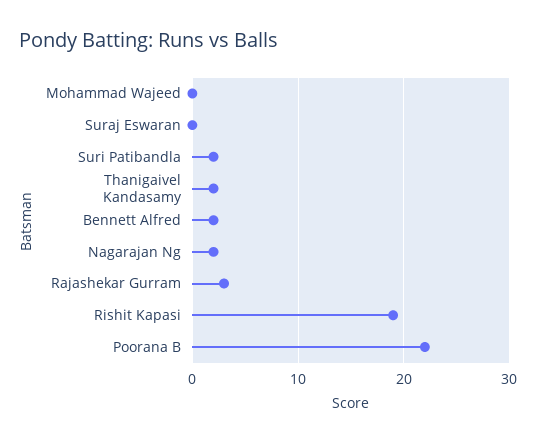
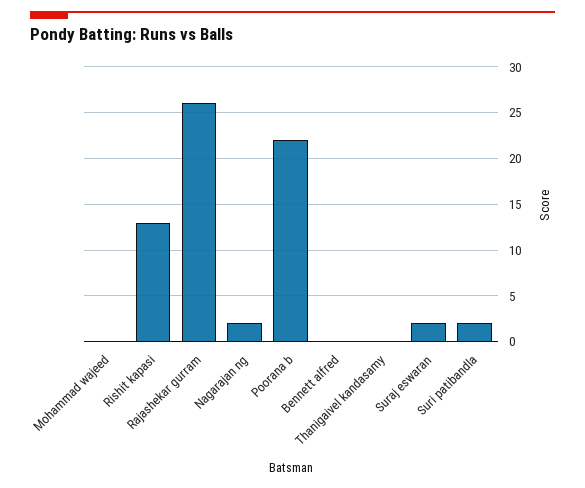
  {
    "Mohammad Wajeed": 0,
-   "Suraj Eswaran": 0,
+   "Suraj Eswaran": 2,
    "Suri Patibandla": 2,
-   "Thanigaivel Kandasamy": 2,
+   "Thanigaivel Kandasamy": 0,
-   "Bennett Alfred": 2,
+   "Bennett Alfred": 0,
    "Nagarajan Ng": 2,
-   "Rajashekar Gurram": 3,
+   "Rajashekar Gurram": 26,
-   "Rishit Kapasi": 19,
+   "Rishit Kapasi": 13,
    "Poorana B": 22
  }

